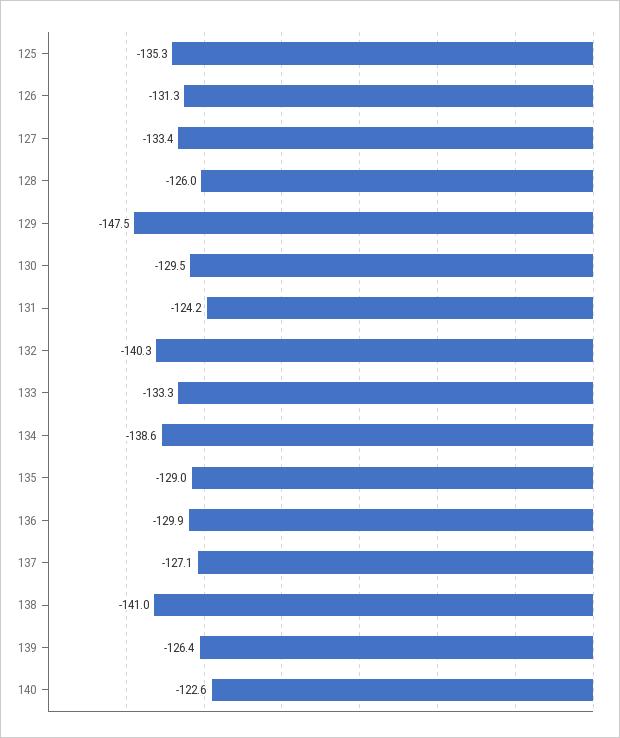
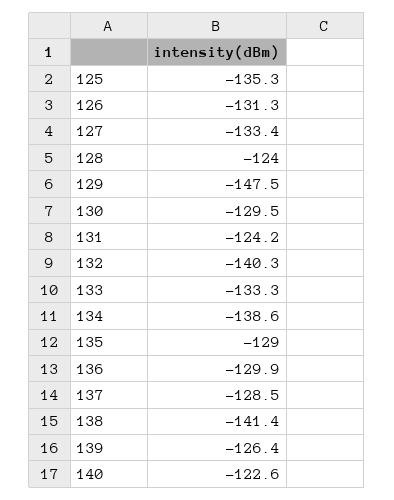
  {
    "125": -135.3,
    "126": -131.3,
    "127": -133.4,
-   "128": -126,
+   "128": -124,
    "129": -147.5,
    "130": -129.5,
    "131": -124.2,
    "132": -140.3,
    "133": -133.3,
    "134": -138.6,
    "135": -129,
    "136": -129.9,
-   "137": -127.1,
+   "137": -128.5,
-   "138": -141,
+   "138": -141.4,
    "139": -126.4,
    "140": -122.6
  }

